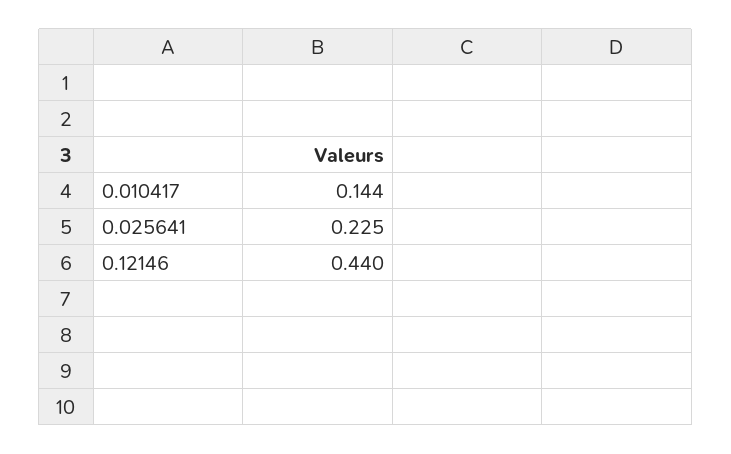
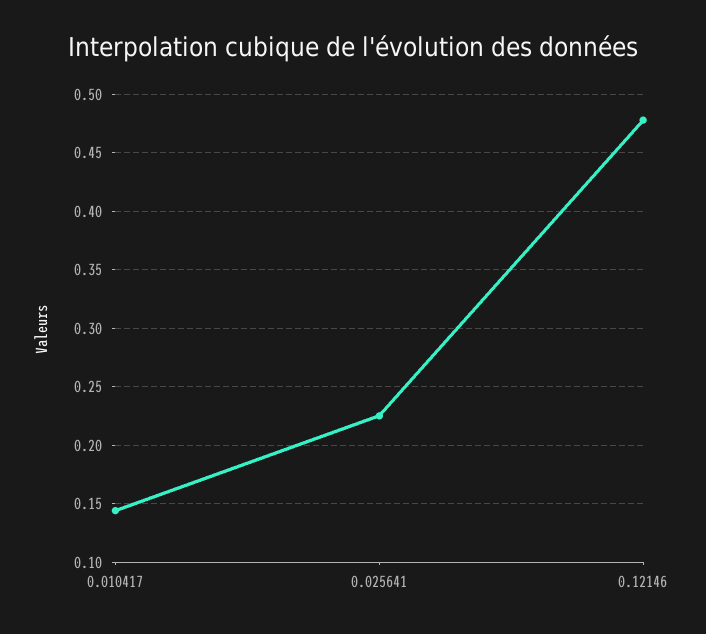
  {
    "0.010417": 0.144,
    "0.025641": 0.225,
-   "0.12146": 0.44
+   "0.12146": 0.48
  }

